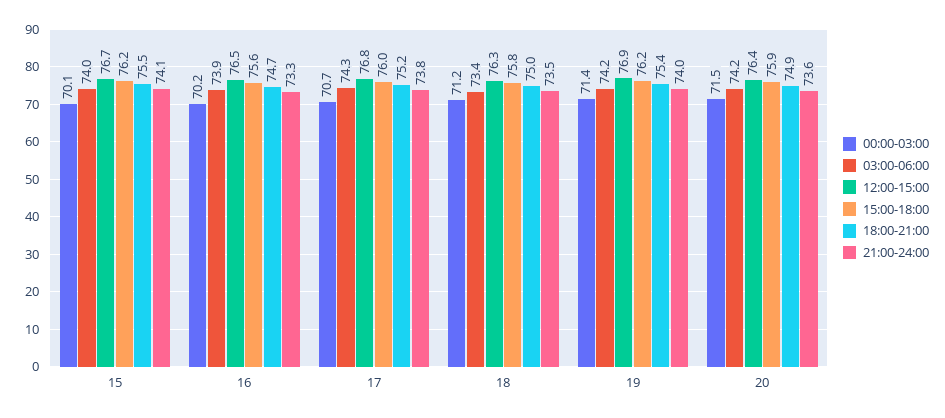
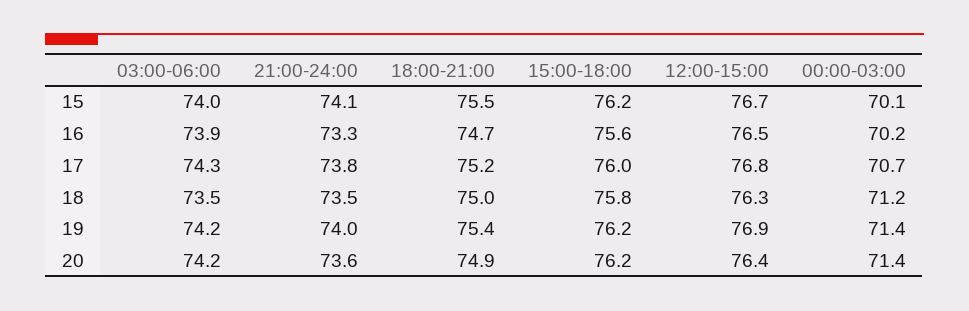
  {
    "00:00-03:00": {
      "15": 70.1,
      "16": 70.2,
      "17": 70.7,
      "18": 71.2,
      "19": 71.4,
-     "20": 71.5
+     "20": 71.4
    },
    "03:00-06:00": {
      "15": 74,
      "16": 73.9,
      "17": 74.3,
-     "18": 73.4,
+     "18": 73.5,
      "19": 74.2,
      "20": 74.2
    },
    "12:00-15:00": {
      "15": 76.7,
      "16": 76.5,
      "17": 76.8,
      "18": 76.3,
      "19": 76.9,
      "20": 76.4
    },
    "15:00-18:00": {
      "15": 76.2,
      "16": 75.6,
      "17": 76,
      "18": 75.8,
      "19": 76.2,
-     "20": 75.9
+     "20": 76.2
    },
    "18:00-21:00": {
      "15": 75.5,
      "16": 74.7,
      "17": 75.2,
      "18": 75,
      "19": 75.4,
      "20": 74.9
    },
    "21:00-24:00": {
      "15": 74.1,
      "16": 73.3,
      "17": 73.8,
      "18": 73.5,
      "19": 74,
      "20": 73.6
    }
  }

